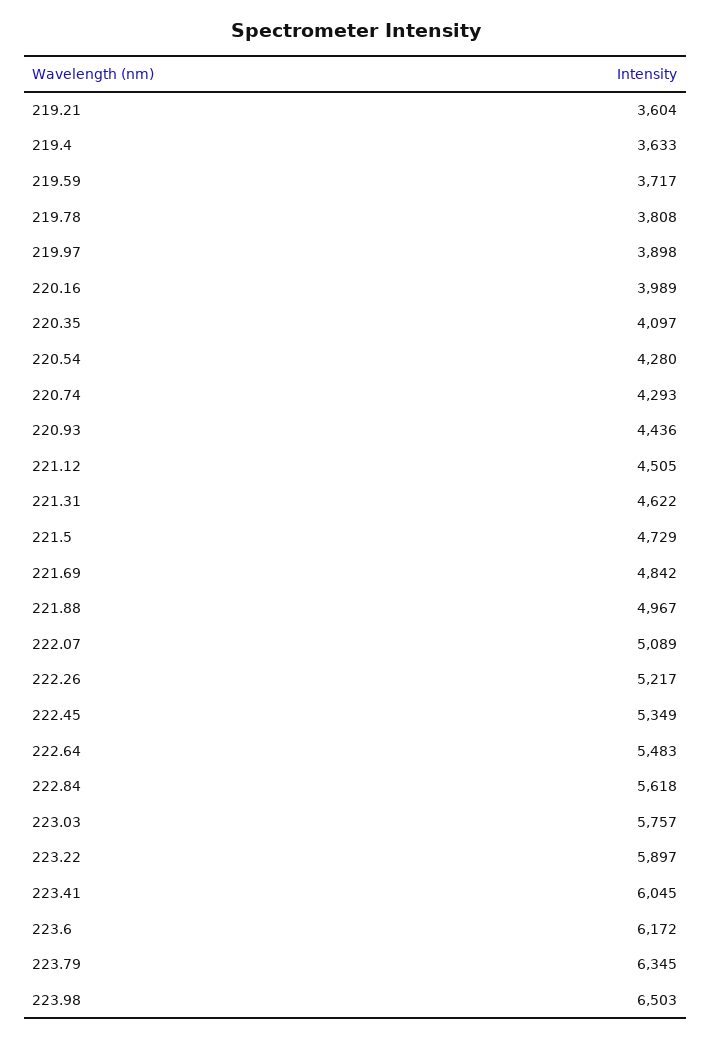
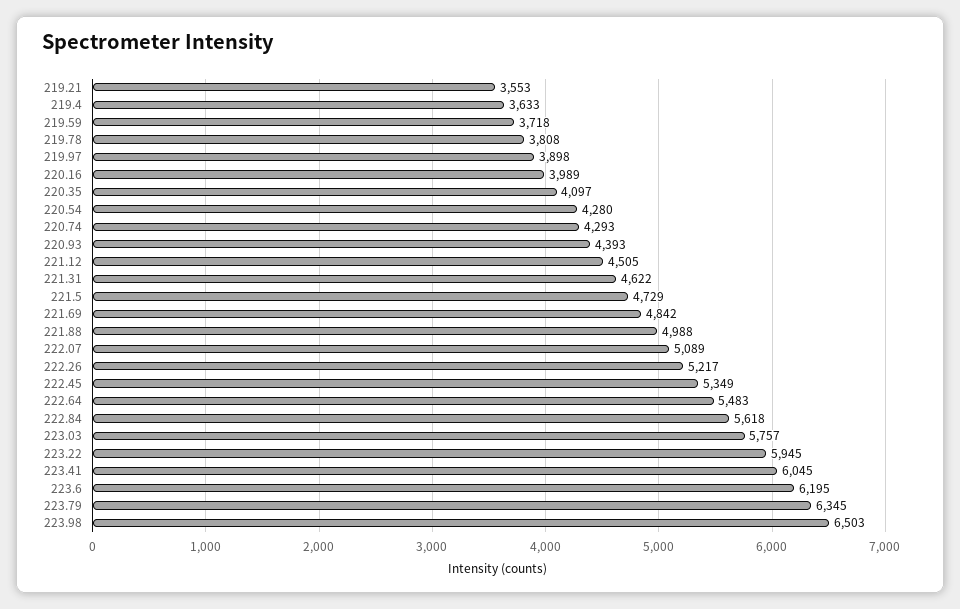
  {
-   "219.21": 3604,
+   "219.21": 3553,
    "219.4": 3633,
-   "219.59": 3717,
+   "219.59": 3718,
    "219.78": 3808,
    "219.97": 3898,
    "220.16": 3989,
    "220.35": 4097,
    "220.54": 4280,
    "220.74": 4293,
-   "220.93": 4436,
+   "220.93": 4393,
    "221.12": 4505,
    "221.31": 4622,
    "221.5": 4729,
    "221.69": 4842,
-   "221.88": 4967,
+   "221.88": 4988,
    "222.07": 5089,
    "222.26": 5217,
    "222.45": 5349,
    "222.64": 5483,
    "222.84": 5618,
    "223.03": 5757,
-   "223.22": 5897,
+   "223.22": 5945,
    "223.41": 6045,
-   "223.6": 6172,
+   "223.6": 6195,
    "223.79": 6345,
    "223.98": 6503
  }

